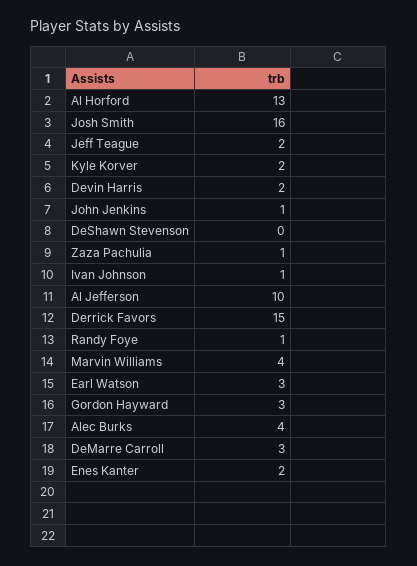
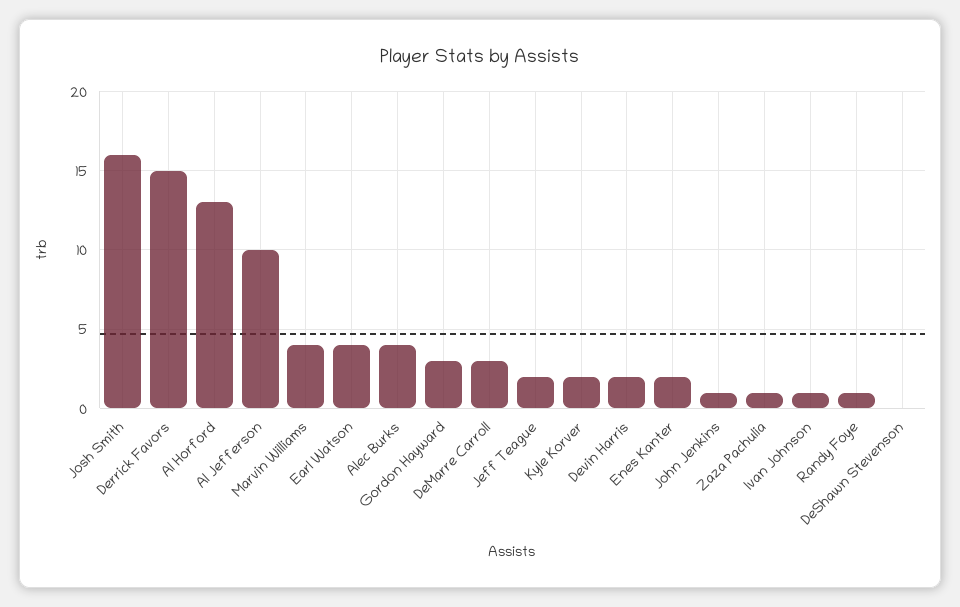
  {
    "Al Horford": 13,
    "Josh Smith": 16,
    "Jeff Teague": 2,
    "Kyle Korver": 2,
    "Devin Harris": 2,
    "John Jenkins": 1,
    "DeShawn Stevenson": 0,
    "Zaza Pachulia": 1,
    "Ivan Johnson": 1,
    "Al Jefferson": 10,
    "Derrick Favors": 15,
    "Randy Foye": 1,
    "Marvin Williams": 4,
-   "Earl Watson": 3,
+   "Earl Watson": 4,
    "Gordon Hayward": 3,
    "Alec Burks": 4,
    "DeMarre Carroll": 3,
    "Enes Kanter": 2
  }

